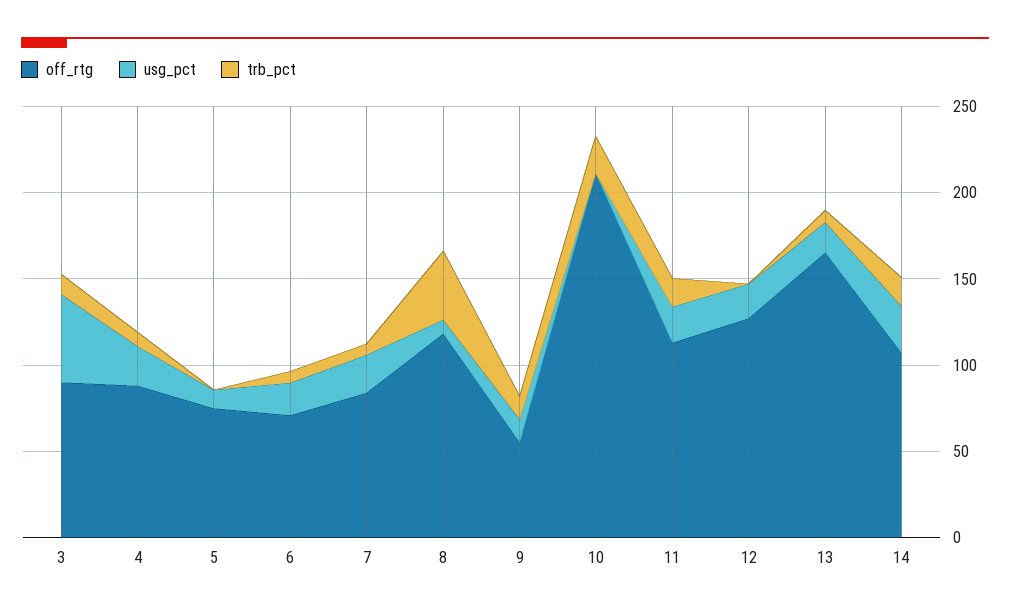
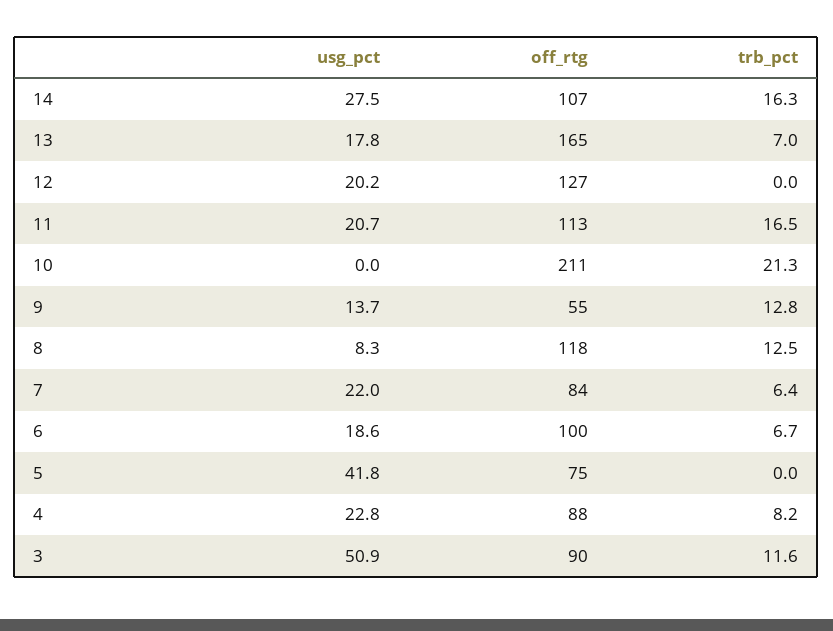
  {
    "off_rtg": {
      "3": 90,
      "4": 88,
      "5": 75,
-     "6": 70,
+     "6": 100,
      "7": 84,
      "8": 118,
      "9": 55,
      "10": 211,
      "11": 113,
      "12": 127,
      "13": 165,
      "14": 107
    },
    "usg_pct": {
      "3": 50.9,
      "4": 22.8,
-     "5": 10,
+     "5": 41.8,
      "6": 18.6,
      "7": 22,
      "8": 8.3,
      "9": 13.7,
      "10": 0,
      "11": 20.7,
      "12": 20.2,
      "13": 17.8,
      "14": 27.5
    },
    "trb_pct": {
      "3": 11.6,
      "4": 8.2,
      "5": 0,
      "6": 6.7,
      "7": 6.4,
-     "8": 40,
+     "8": 12.5,
      "9": 12.8,
      "10": 21.3,
      "11": 16.5,
      "12": 0,
      "13": 7,
      "14": 16.3
    }
  }

